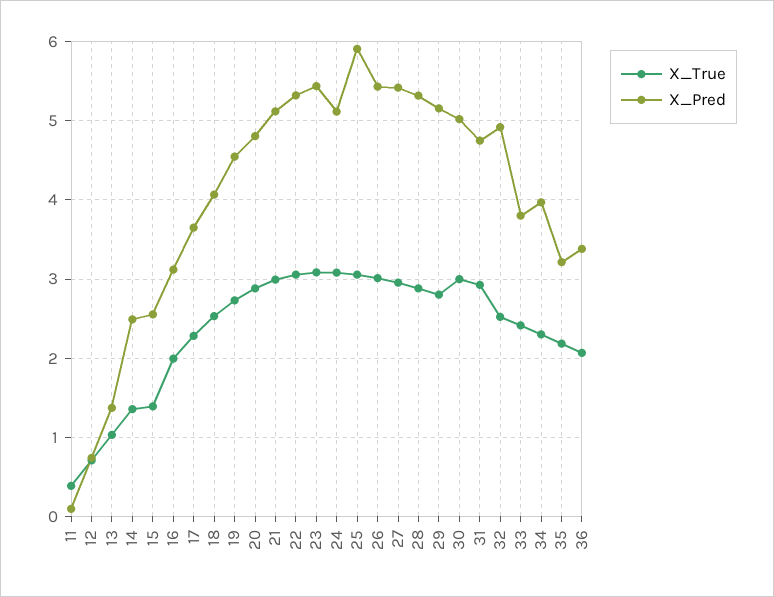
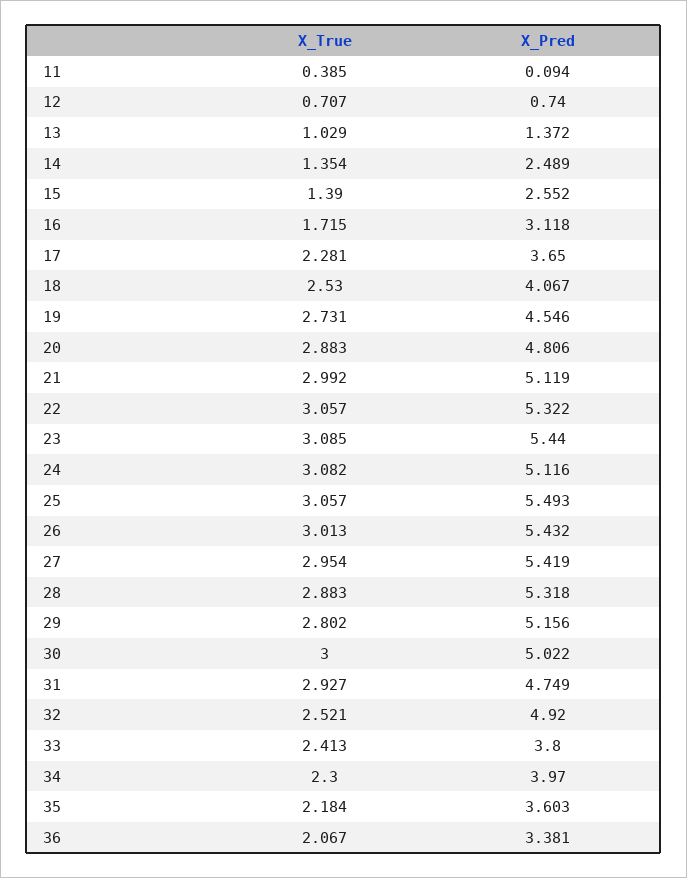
  {
    "X_True": {
      "11": 0.385,
      "12": 0.707,
      "13": 1.029,
      "14": 1.354,
      "15": 1.39,
-     "16": 2,
+     "16": 1.715,
      "17": 2.281,
      "18": 2.53,
      "19": 2.731,
      "20": 2.883,
      "21": 2.992,
      "22": 3.057,
      "23": 3.085,
      "24": 3.082,
      "25": 3.057,
      "26": 3.013,
      "27": 2.954,
      "28": 2.883,
      "29": 2.802,
      "30": 3,
      "31": 2.927,
      "32": 2.521,
      "33": 2.413,
      "34": 2.3,
      "35": 2.184,
      "36": 2.067
    },
    "X_Pred": {
      "11": 0.094,
      "12": 0.74,
      "13": 1.372,
      "14": 2.489,
      "15": 2.552,
      "16": 3.118,
      "17": 3.65,
      "18": 4.067,
      "19": 4.546,
      "20": 4.806,
      "21": 5.119,
      "22": 5.322,
      "23": 5.44,
      "24": 5.116,
-     "25": 5.9,
+     "25": 5.493,
      "26": 5.432,
      "27": 5.419,
      "28": 5.318,
      "29": 5.156,
      "30": 5.022,
      "31": 4.749,
      "32": 4.92,
      "33": 3.8,
      "34": 3.97,
-     "35": 3.2,
+     "35": 3.603,
      "36": 3.381
    }
  }

